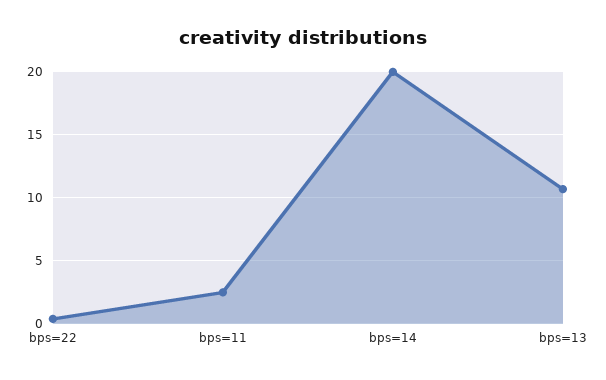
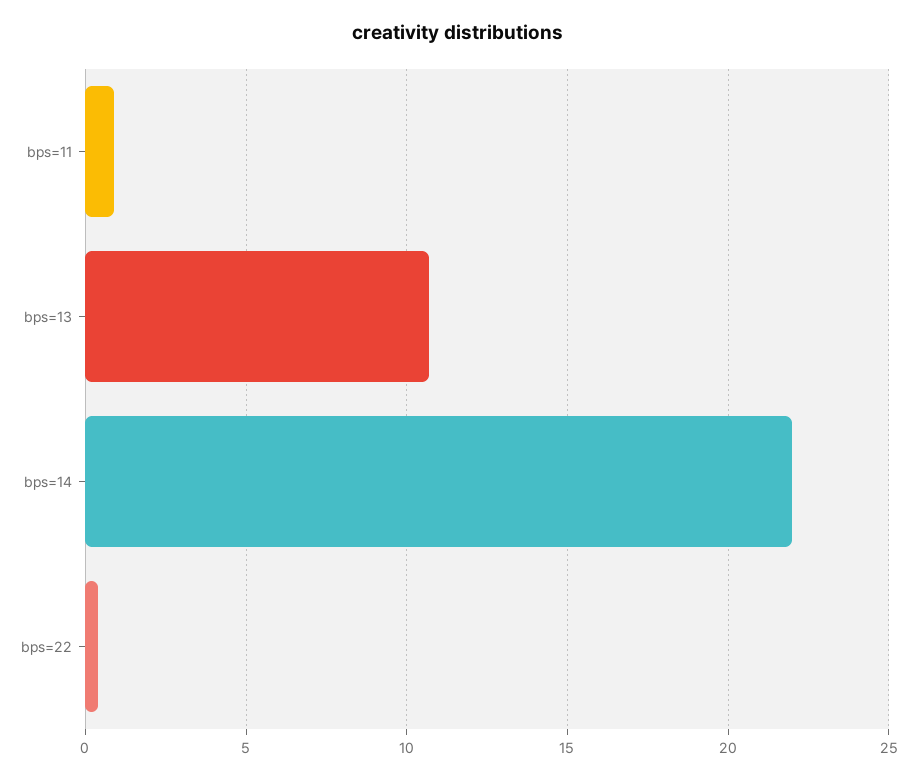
  {
    "bps=22": 0.5,
-   "bps=11": 2.5,
+   "bps=11": 1,
-   "bps=14": 20,
+   "bps=14": 22,
    "bps=13": 10.5
  }

